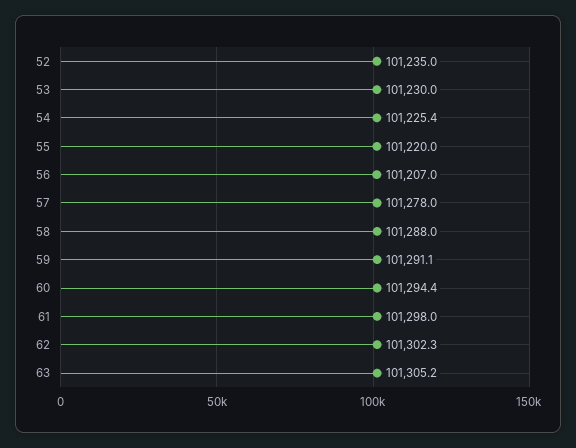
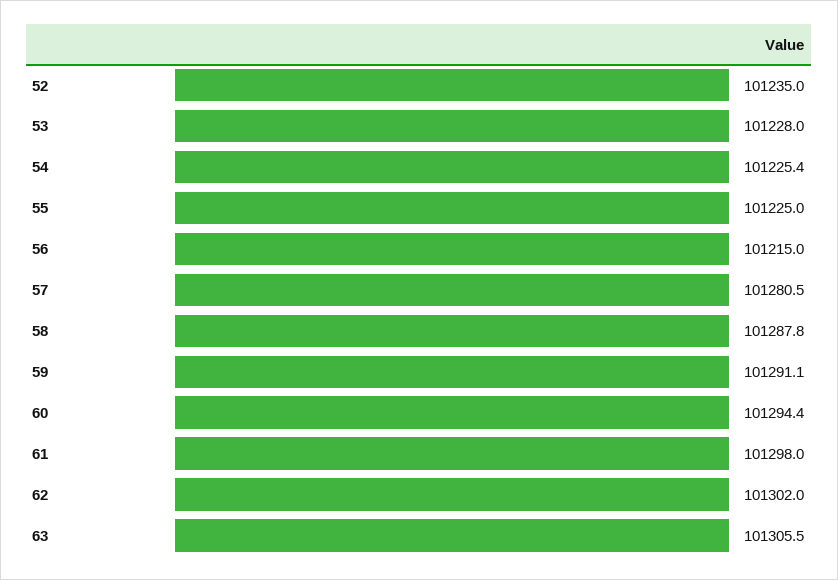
  {
    "52": 101235,
-   "53": 101230,
+   "53": 101228,
    "54": 101225.4,
-   "55": 101220,
+   "55": 101225,
-   "56": 101207,
+   "56": 101215,
-   "57": 101278,
+   "57": 101280.5,
-   "58": 101288,
+   "58": 101287.8,
    "59": 101291.1,
    "60": 101294.4,
    "61": 101298,
-   "62": 101302.3,
+   "62": 101302,
-   "63": 101305.2
+   "63": 101305.5
  }

